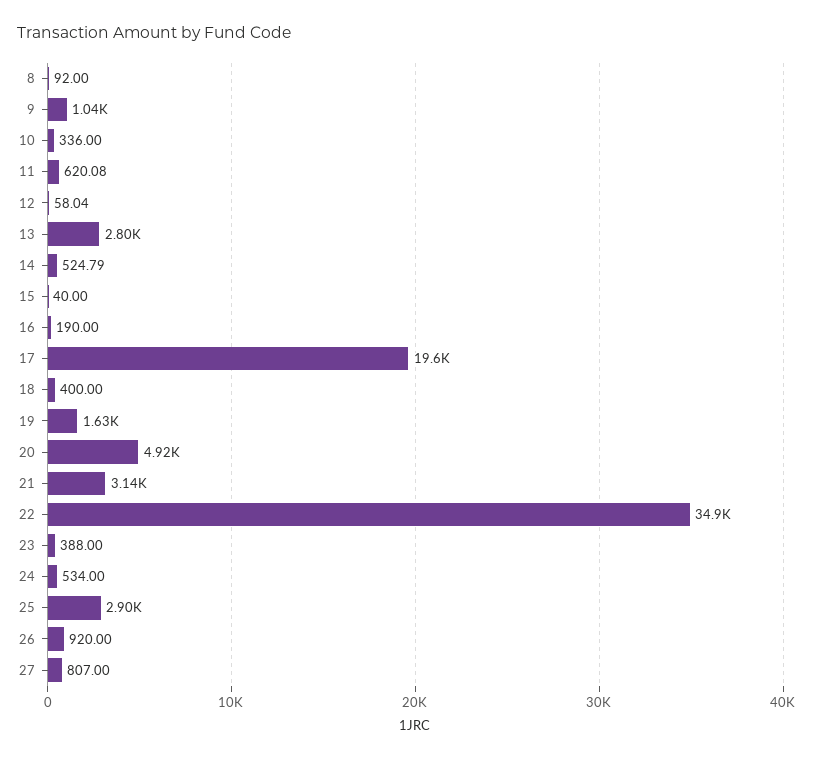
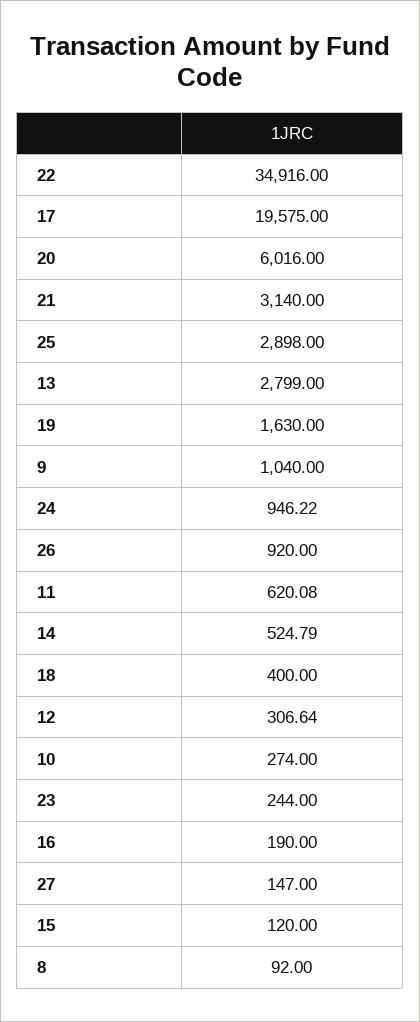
  {
    "8": 92,
    "9": 1040,
-   "10": 336,
+   "10": 274,
    "11": 620.08,
-   "12": 58.04,
+   "12": 306.64,
    "13": 2799,
    "14": 524.79,
-   "15": 40,
+   "15": 120,
    "16": 190,
    "17": 19575,
    "18": 400,
    "19": 1630,
-   "20": 4920,
+   "20": 6016,
    "21": 3140,
    "22": 34916,
-   "23": 388,
+   "23": 244,
-   "24": 534,
+   "24": 946.22,
    "25": 2898,
    "26": 920,
-   "27": 807
+   "27": 147
  }

